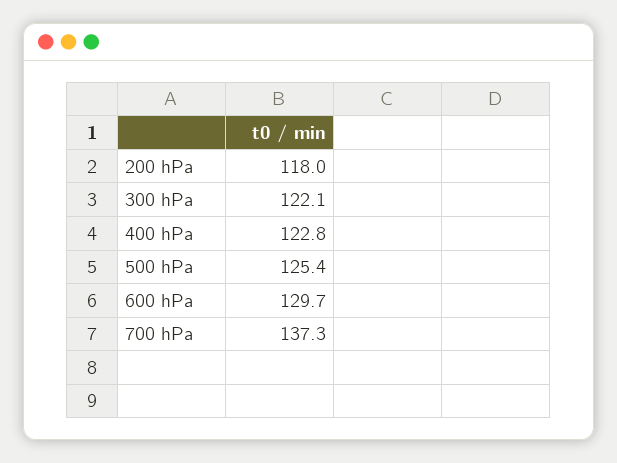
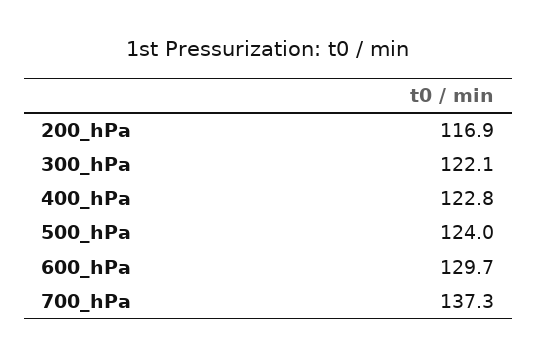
  {
-   "200 hPa": 118,
+   "200 hPa": 116.9,
    "300 hPa": 122.1,
    "400 hPa": 122.8,
-   "500 hPa": 125.4,
+   "500 hPa": 124,
    "600 hPa": 129.7,
    "700 hPa": 137.3
  }

